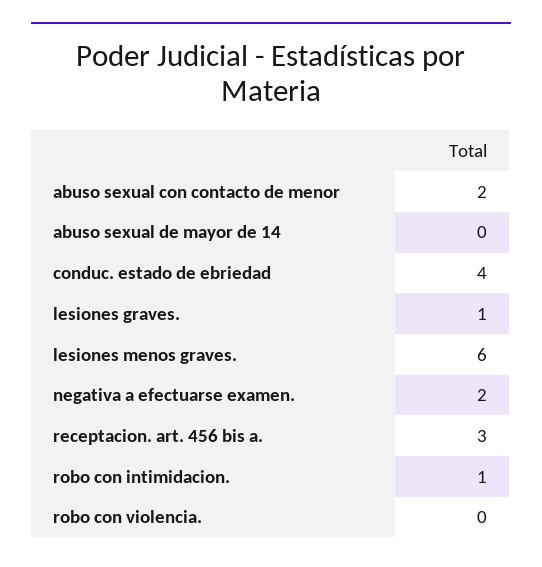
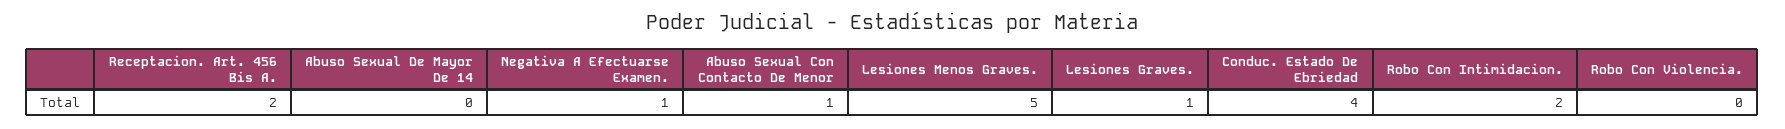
  {
-   "abuso sexual con contacto de menor": 2,
+   "abuso sexual con contacto de menor": 1,
    "abuso sexual de mayor de 14": 0,
    "conduc. estado de ebriedad": 4,
    "lesiones graves.": 1,
-   "lesiones menos graves.": 6,
+   "lesiones menos graves.": 5,
-   "negativa a efectuarse examen.": 2,
+   "negativa a efectuarse examen.": 1,
-   "receptacion. art. 456 bis a.": 3,
+   "receptacion. art. 456 bis a.": 2,
-   "robo con intimidacion.": 1,
+   "robo con intimidacion.": 2,
    "robo con violencia.": 0
  }

